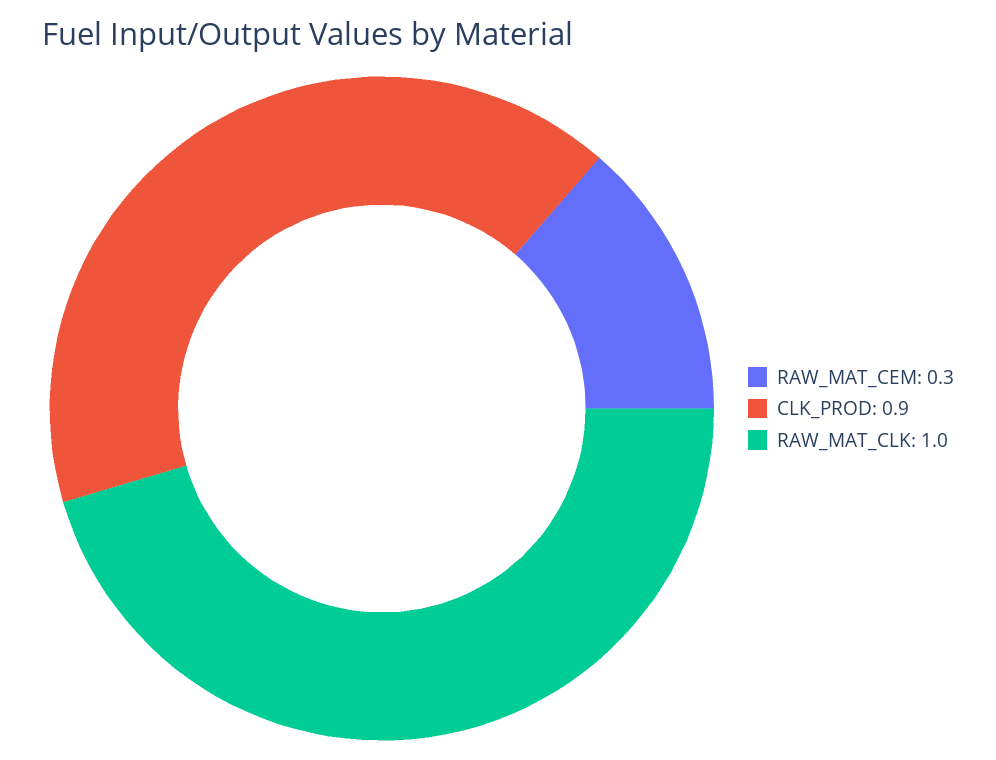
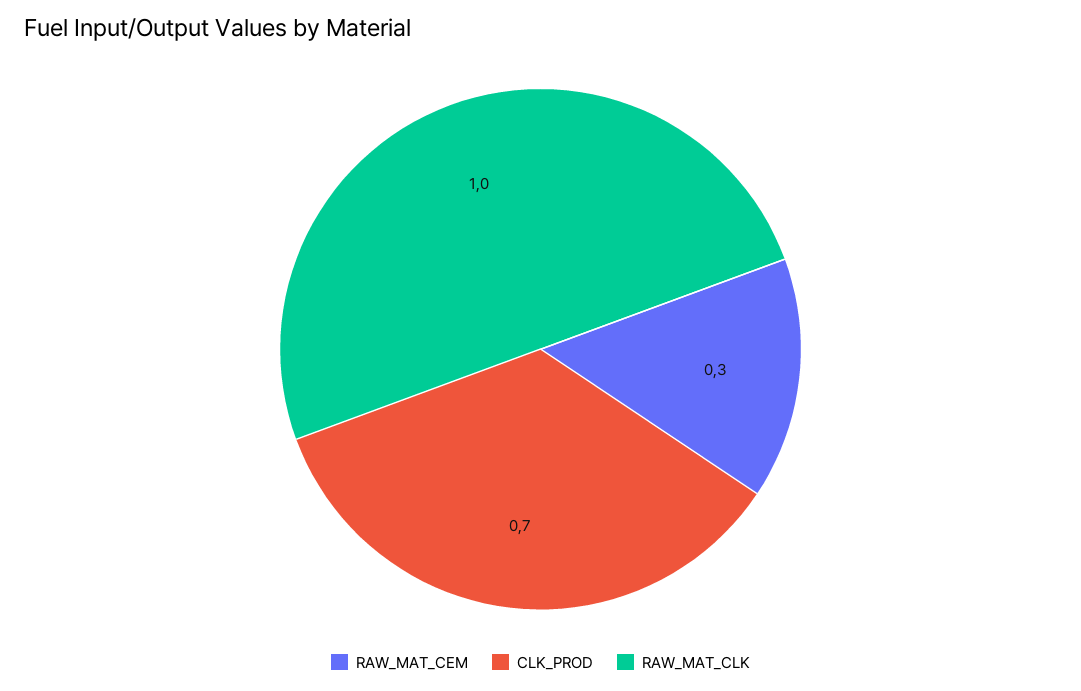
  {
    "RAW_MAT_CEM": 0.3,
-   "CLK_PROD": 0.9,
+   "CLK_PROD": 0.7,
    "RAW_MAT_CLK": 1
  }

